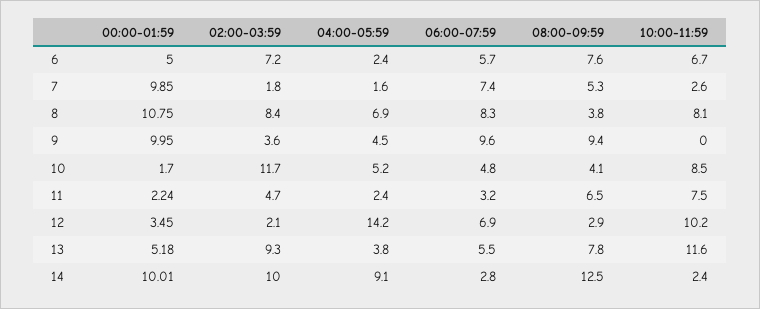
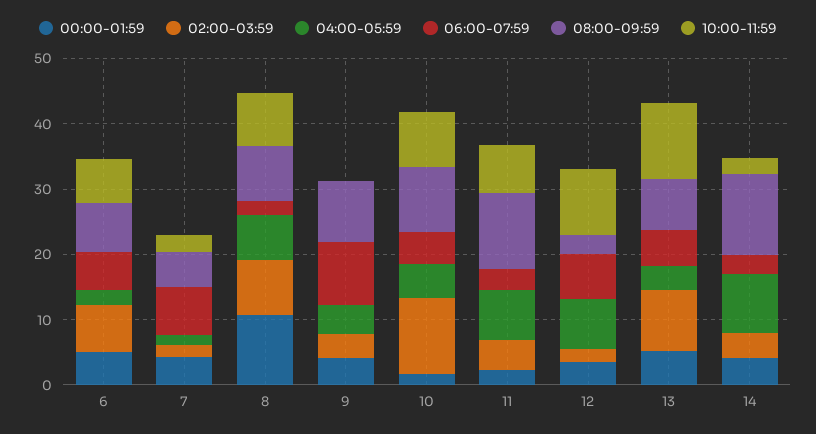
  {
    "00:00-01:59": {
      "6": 5,
-     "7": 9.85,
+     "7": 4,
      "8": 10.75,
-     "9": 9.95,
+     "9": 4,
      "10": 1.7,
      "11": 2.24,
      "12": 3.45,
      "13": 5.18,
-     "14": 10.01
+     "14": 4
    },
    "02:00-03:59": {
      "6": 7.2,
      "7": 1.8,
      "8": 8.4,
      "9": 3.6,
      "10": 11.7,
      "11": 4.7,
      "12": 2.1,
      "13": 9.3,
-     "14": 10
+     "14": 4
    },
    "04:00-05:59": {
      "6": 2.4,
      "7": 1.6,
      "8": 6.9,
      "9": 4.5,
      "10": 5.2,
-     "11": 2.4,
+     "11": 8,
-     "12": 14.2,
+     "12": 8,
      "13": 3.8,
      "14": 9.1
    },
    "06:00-07:59": {
      "6": 5.7,
      "7": 7.4,
-     "8": 8.3,
+     "8": 2,
      "9": 9.6,
      "10": 4.8,
      "11": 3.2,
      "12": 6.9,
      "13": 5.5,
      "14": 2.8
    },
    "08:00-09:59": {
      "6": 7.6,
      "7": 5.3,
-     "8": 3.8,
+     "8": 8,
      "9": 9.4,
-     "10": 4.1,
+     "10": 10,
-     "11": 6.5,
+     "11": 12,
      "12": 2.9,
      "13": 7.8,
      "14": 12.5
    },
    "10:00-11:59": {
      "6": 6.7,
      "7": 2.6,
      "8": 8.1,
      "9": 0,
      "10": 8.5,
      "11": 7.5,
      "12": 10.2,
      "13": 11.6,
      "14": 2.4
    }
  }

